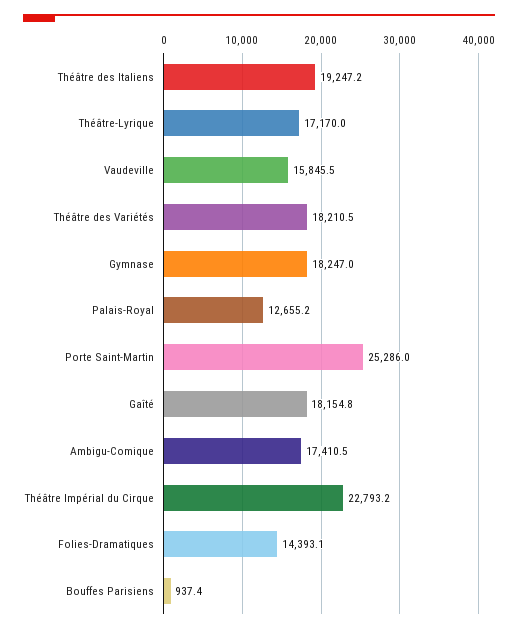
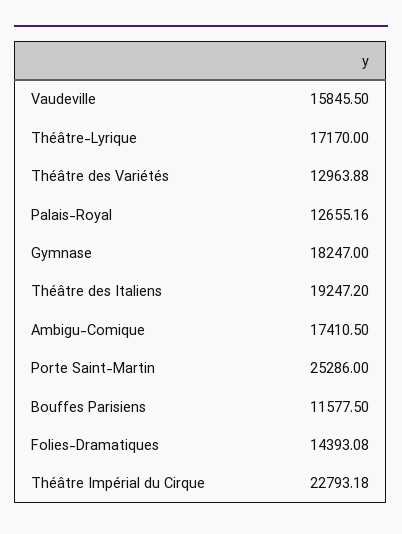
  {
    "Théâtre des Italiens": 19247.2,
    "Théâtre-Lyrique": 17170,
    "Vaudeville": 15845.5,
-   "Théâtre des Variétés": 18210.5,
+   "Théâtre des Variétés": 12963.88,
    "Gymnase": 18247,
    "Palais-Royal": 12655.16,
    "Porte Saint-Martin": 25286,
-   "Gaîté": 18154.8,
    "Ambigu-Comique": 17410.5,
    "Théâtre Impérial du Cirque": 22793.18,
    "Folies-Dramatiques": 14393.08,
-   "Bouffes Parisiens": 937.4
+   "Bouffes Parisiens": 11577.5
  }

